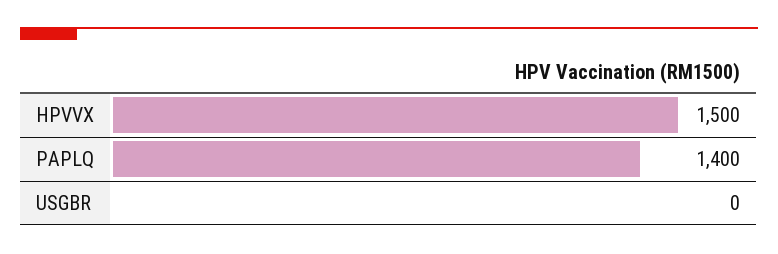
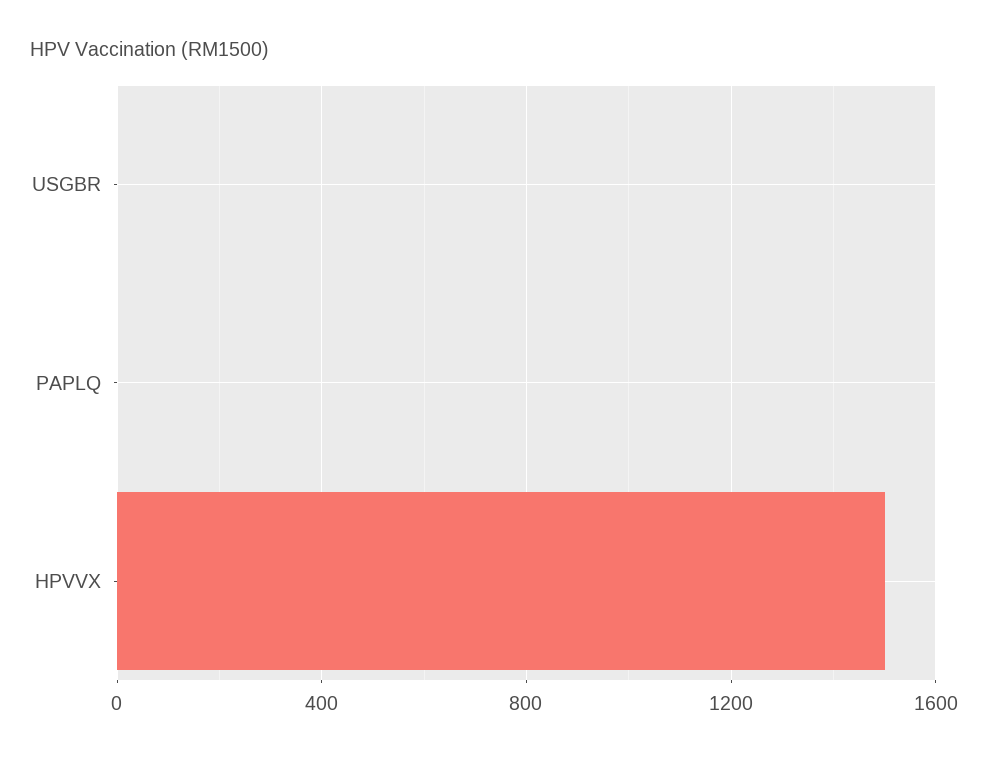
  {
    "HPVVX": 1500,
-   "PAPLQ": 1400,
+   "PAPLQ": 0,
    "USGBR": 0
  }

